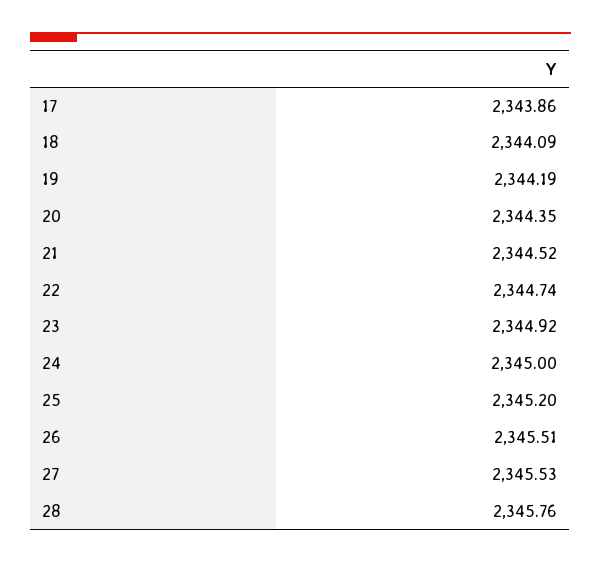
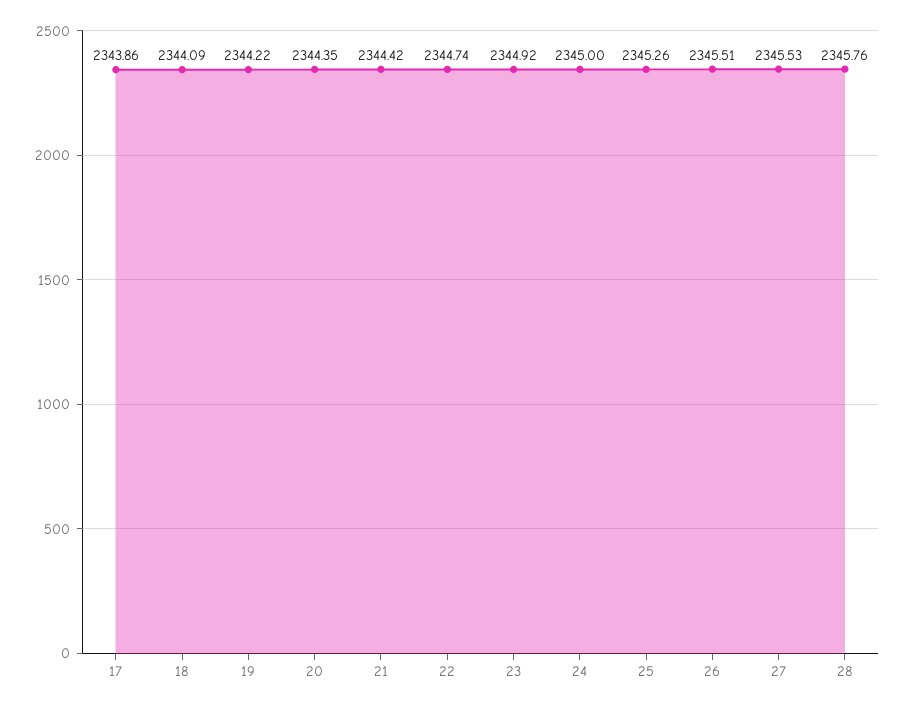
  {
    "17": 2343.86,
    "18": 2344.09,
-   "19": 2344.19,
+   "19": 2344.22,
    "20": 2344.35,
-   "21": 2344.52,
+   "21": 2344.42,
    "22": 2344.74,
    "23": 2344.92,
    "24": 2345,
-   "25": 2345.2,
+   "25": 2345.26,
    "26": 2345.51,
    "27": 2345.53,
    "28": 2345.76
  }

